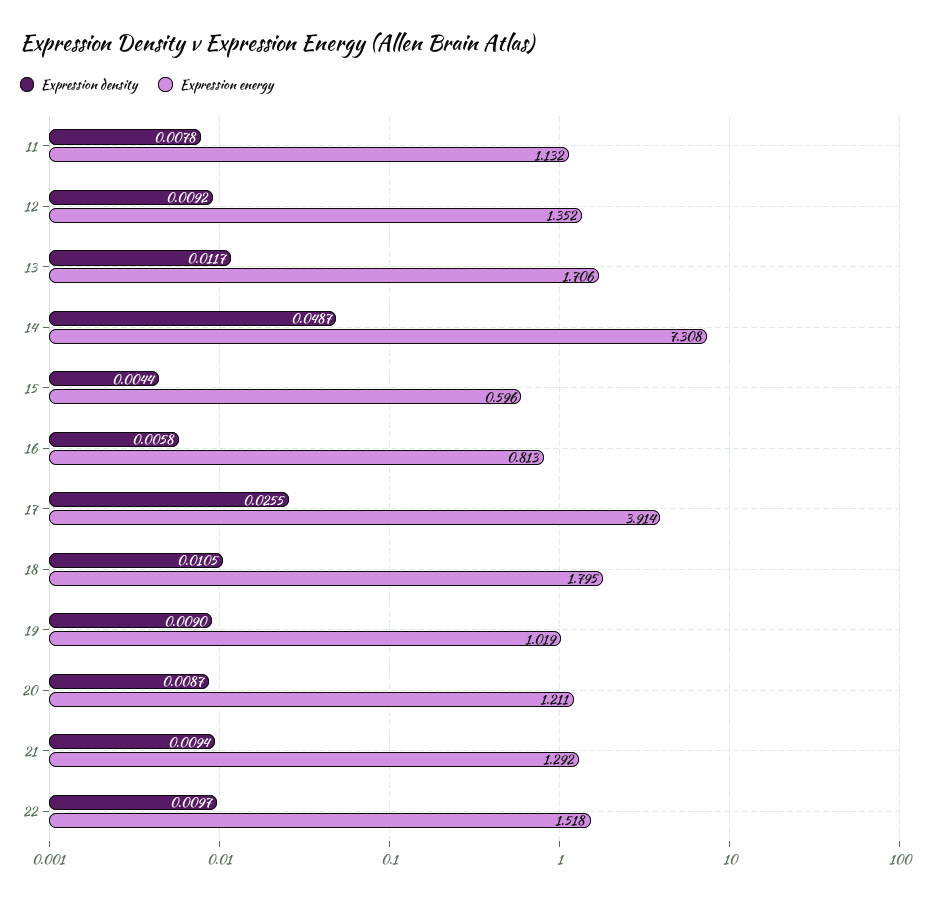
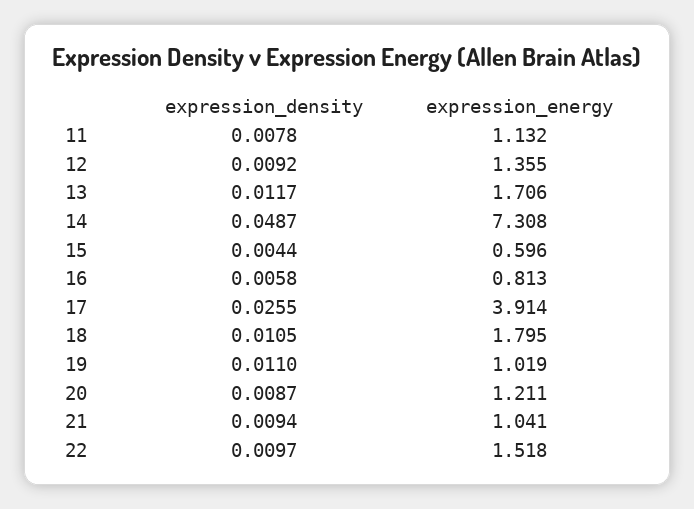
  {
    "Expression density": {
      "11": 0.0078,
      "12": 0.0092,
      "13": 0.0117,
      "14": 0.0487,
      "15": 0.0044,
      "16": 0.0058,
      "17": 0.0255,
      "18": 0.0105,
-     "19": 0.009,
+     "19": 0.011,
      "20": 0.0087,
      "21": 0.0094,
      "22": 0.0097
    },
    "Expression energy": {
      "11": 1.132,
-     "12": 1.352,
+     "12": 1.355,
      "13": 1.706,
      "14": 7.308,
      "15": 0.596,
      "16": 0.813,
      "17": 3.914,
      "18": 1.795,
      "19": 1.019,
      "20": 1.211,
-     "21": 1.292,
+     "21": 1.041,
      "22": 1.518
    }
  }

